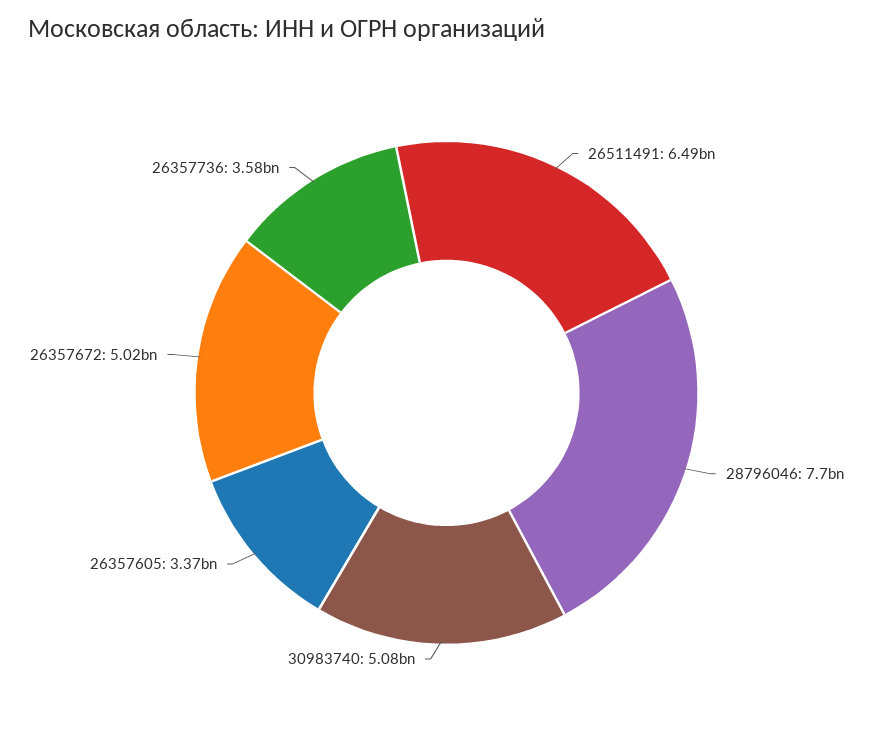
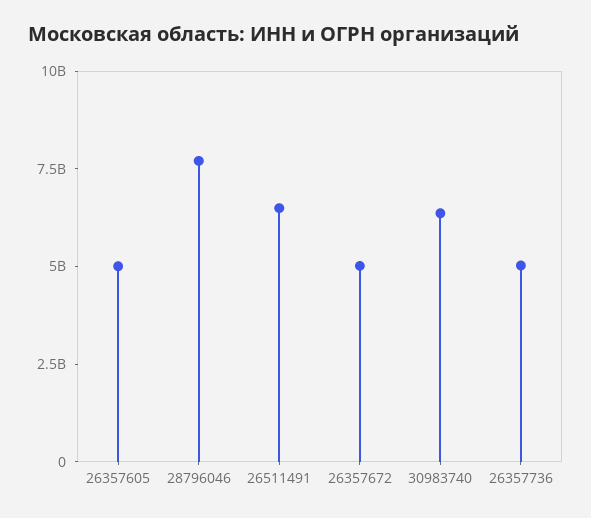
  {
    "26511491": 6490000000,
    "28796046": 7700000000,
-   "30983740": 5080000000,
+   "30983740": 6500000000,
-   "26357605": 3370000000,
+   "26357605": 5000000000,
    "26357672": 5020000000,
-   "26357736": 3580000000
+   "26357736": 5000000000
  }

